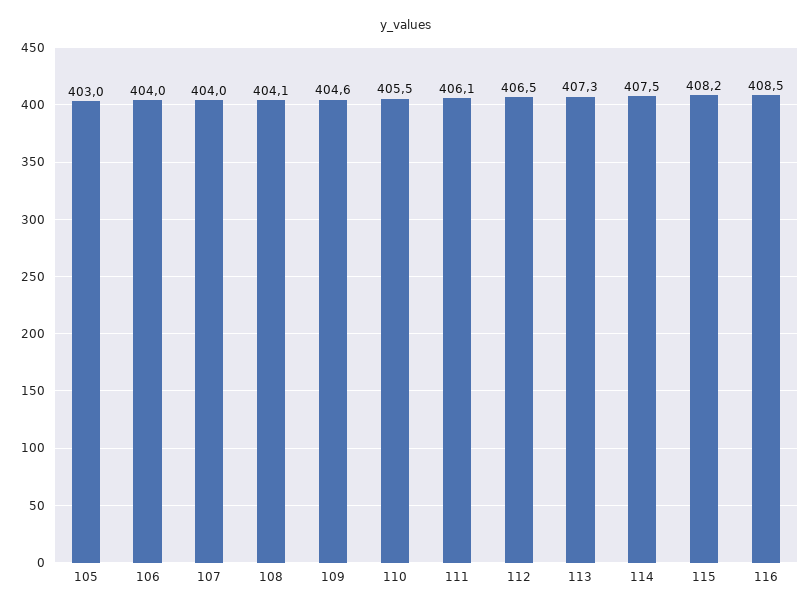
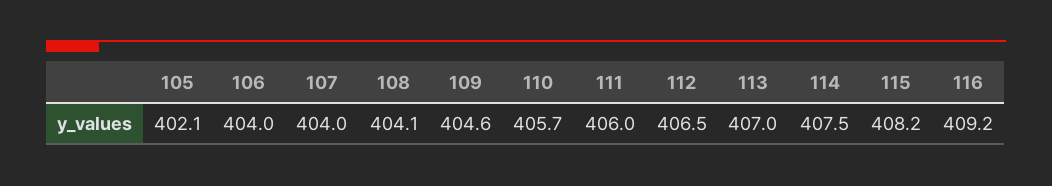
  {
-   "105": 403,
+   "105": 402.1,
    "106": 404,
    "107": 404,
    "108": 404.1,
    "109": 404.6,
-   "110": 405.5,
+   "110": 405.7,
-   "111": 406.1,
+   "111": 406,
    "112": 406.5,
-   "113": 407.3,
+   "113": 407,
    "114": 407.5,
    "115": 408.2,
-   "116": 408.5
+   "116": 409.2
  }

